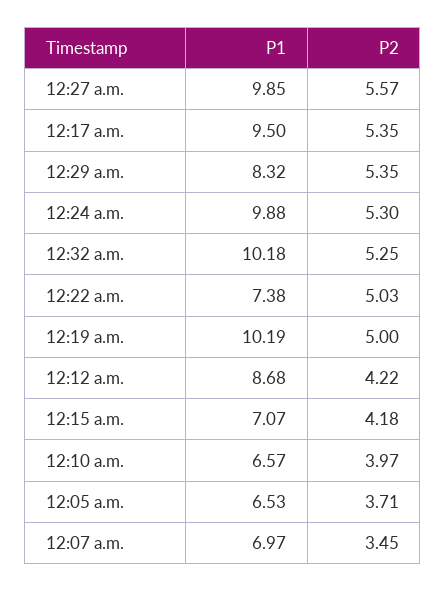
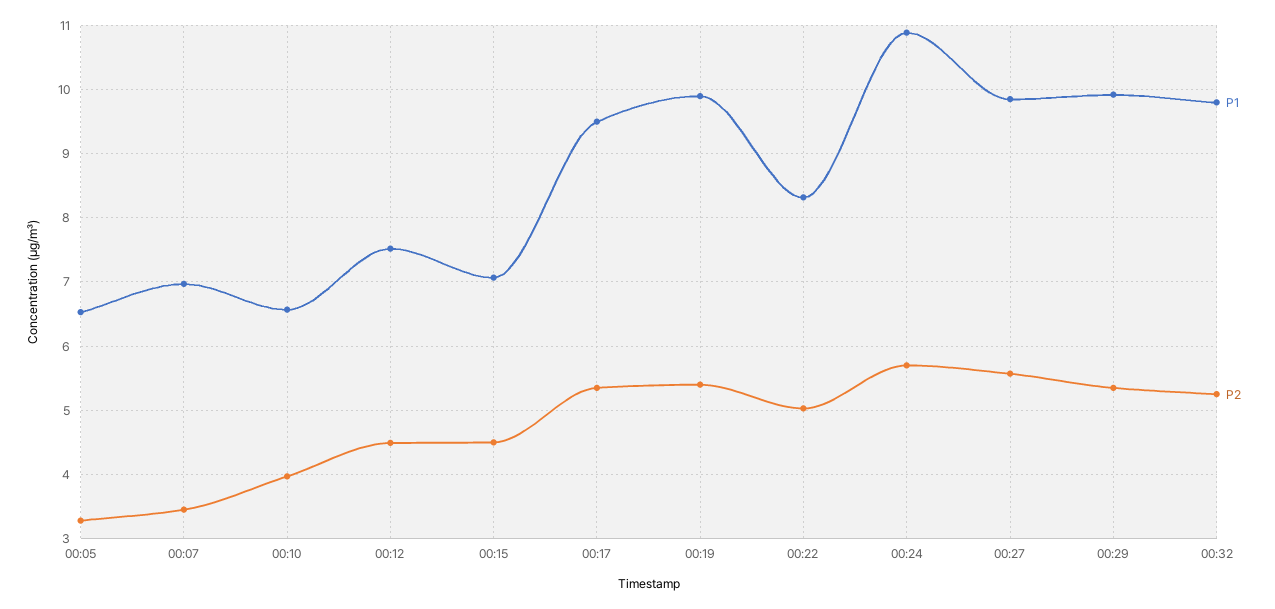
  {
    "P1": {
      "12:27 a.m.": 9.85,
      "12:17 a.m.": 9.5,
-     "12:29 a.m.": 8.32,
+     "12:29 a.m.": 9.9,
-     "12:24 a.m.": 9.88,
+     "12:24 a.m.": 10.9,
-     "12:32 a.m.": 10.18,
+     "12:32 a.m.": 9.8,
-     "12:22 a.m.": 7.38,
+     "12:22 a.m.": 8.3,
-     "12:19 a.m.": 10.19,
+     "12:19 a.m.": 9.9,
-     "12:12 a.m.": 8.68,
+     "12:12 a.m.": 7.5,
      "12:15 a.m.": 7.07,
      "12:10 a.m.": 6.57,
      "12:05 a.m.": 6.53,
      "12:07 a.m.": 6.97
    },
    "P2": {
      "12:27 a.m.": 5.57,
      "12:17 a.m.": 5.35,
      "12:29 a.m.": 5.35,
-     "12:24 a.m.": 5.3,
+     "12:24 a.m.": 5.7,
      "12:32 a.m.": 5.25,
      "12:22 a.m.": 5.03,
-     "12:19 a.m.": 5,
+     "12:19 a.m.": 5.4,
-     "12:12 a.m.": 4.22,
+     "12:12 a.m.": 4.5,
-     "12:15 a.m.": 4.18,
+     "12:15 a.m.": 4.5,
      "12:10 a.m.": 3.97,
-     "12:05 a.m.": 3.71,
+     "12:05 a.m.": 3.3,
      "12:07 a.m.": 3.45
    }
  }

